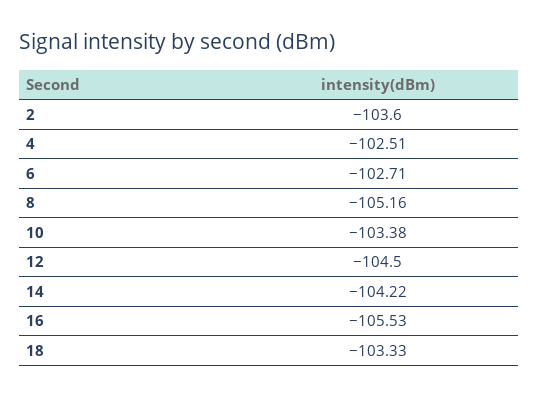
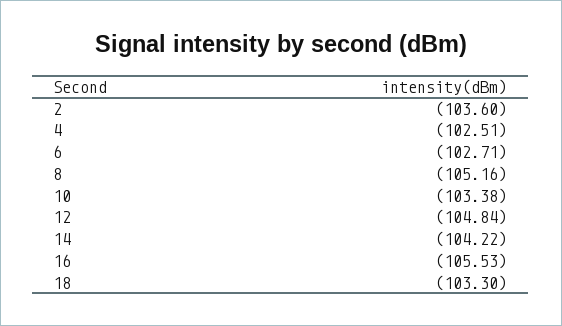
  {
    "2": -103.6,
    "4": -102.51,
    "6": -102.71,
    "8": -105.16,
    "10": -103.38,
-   "12": -104.5,
+   "12": -104.84,
    "14": -104.22,
    "16": -105.53,
-   "18": -103.33
+   "18": -103.3
  }

